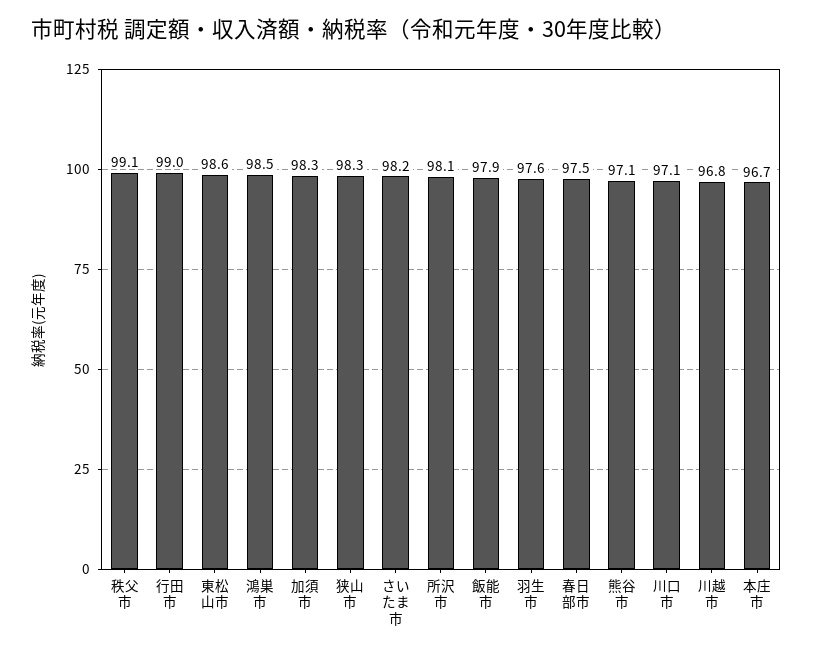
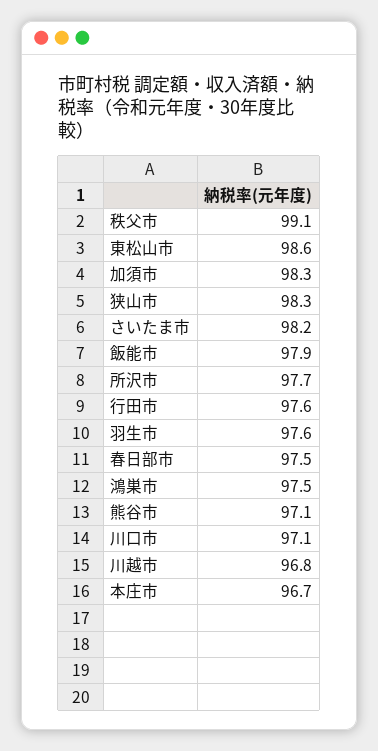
  {
    "秩父市": 99.1,
-   "行田市": 99,
+   "行田市": 97.6,
    "東松山市": 98.6,
-   "鴻巣市": 98.5,
+   "鴻巣市": 97.5,
    "加須市": 98.3,
    "狭山市": 98.3,
    "さいたま市": 98.2,
-   "所沢市": 98.1,
+   "所沢市": 97.7,
    "飯能市": 97.9,
    "羽生市": 97.6,
    "春日部市": 97.5,
    "熊谷市": 97.1,
    "川口市": 97.1,
    "川越市": 96.8,
    "本庄市": 96.7
  }

